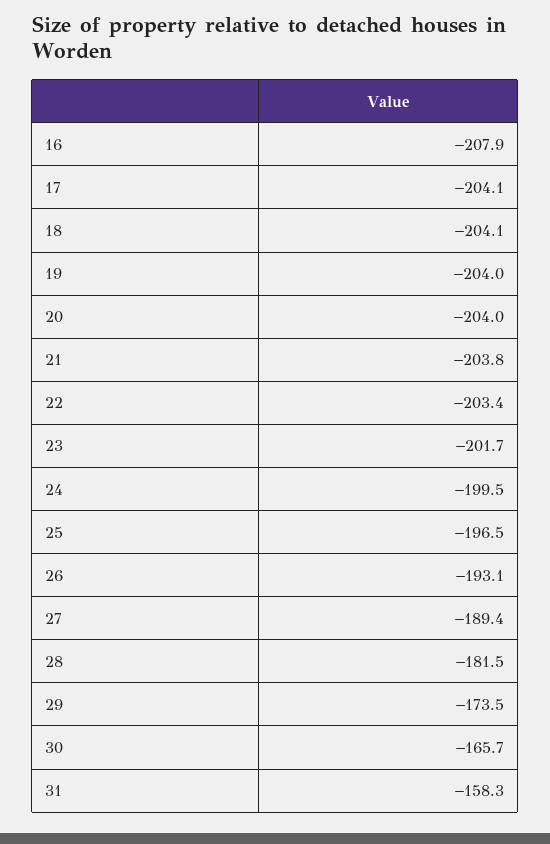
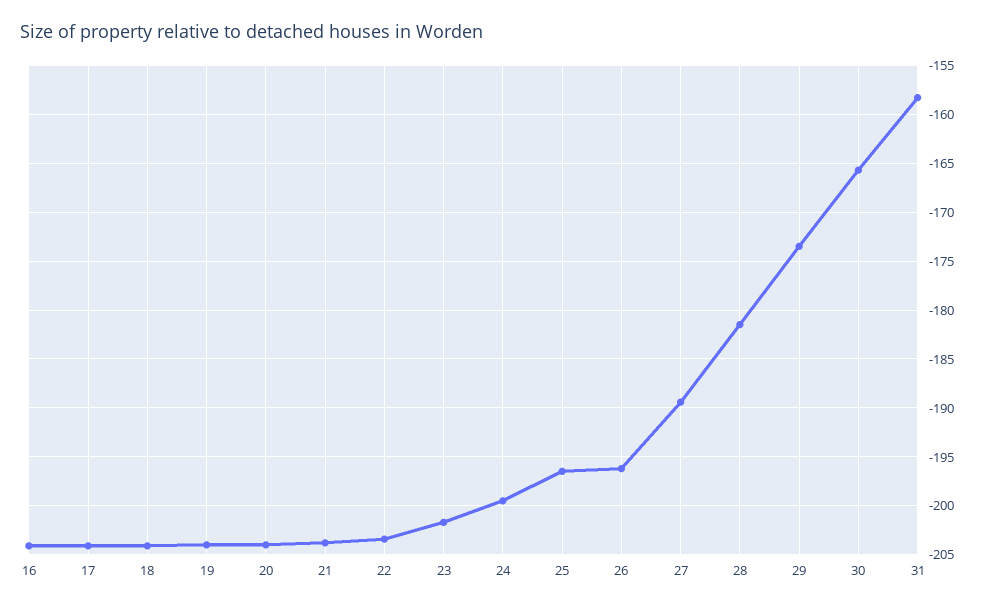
  {
-   "16": -207.9,
+   "16": -204,
    "17": -204.1,
    "18": -204.1,
    "19": -204,
    "20": -204,
    "21": -203.8,
    "22": -203.4,
    "23": -201.7,
    "24": -199.5,
    "25": -196.5,
-   "26": -193.1,
+   "26": -196,
    "27": -189.4,
    "28": -181.5,
    "29": -173.5,
    "30": -165.7,
    "31": -158.3
  }

